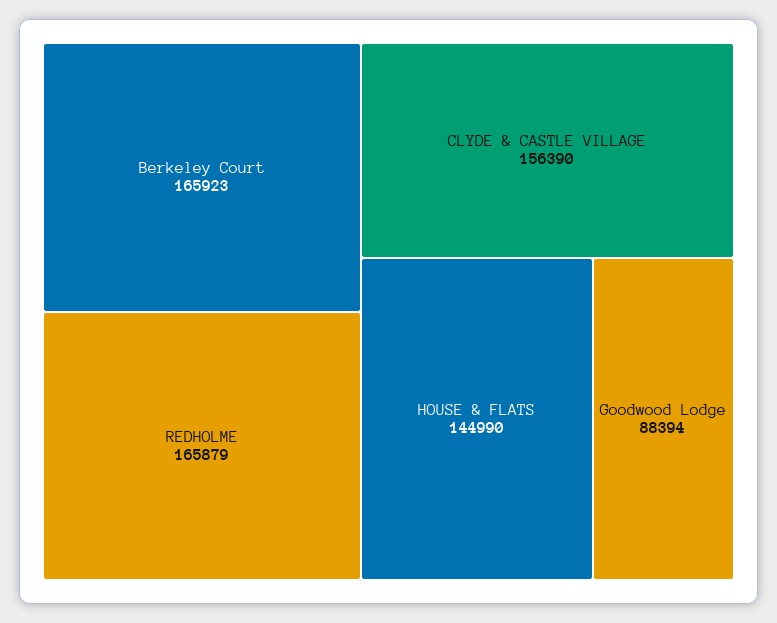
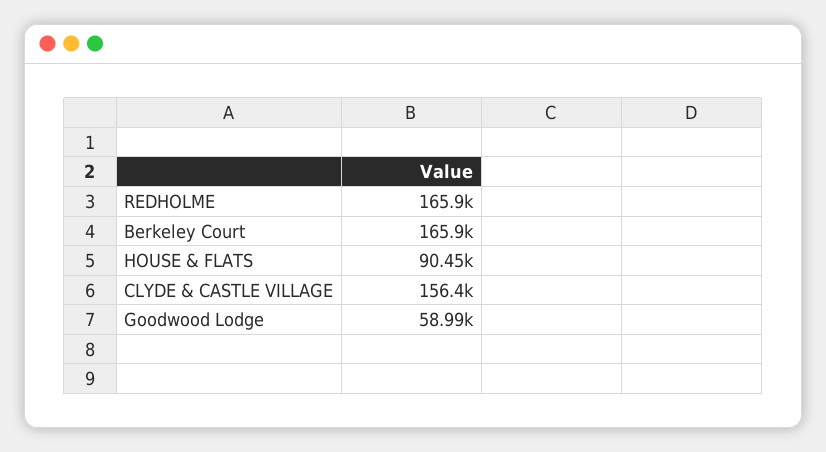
  {
    "Berkeley Court": 165923,
    "REDHOLME": 165879,
    "CLYDE & CASTLE VILLAGE": 156390,
-   "HOUSE & FLATS": 144990,
+   "HOUSE & FLATS": 90450,
-   "Goodwood Lodge": 88394
+   "Goodwood Lodge": 58990
  }

